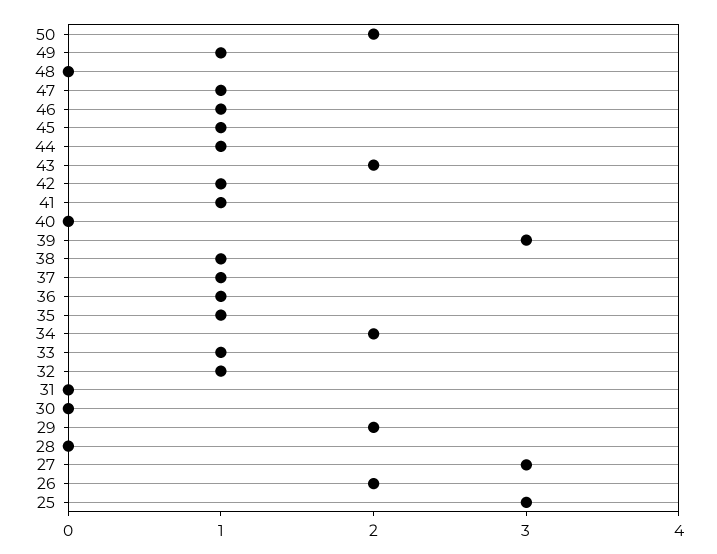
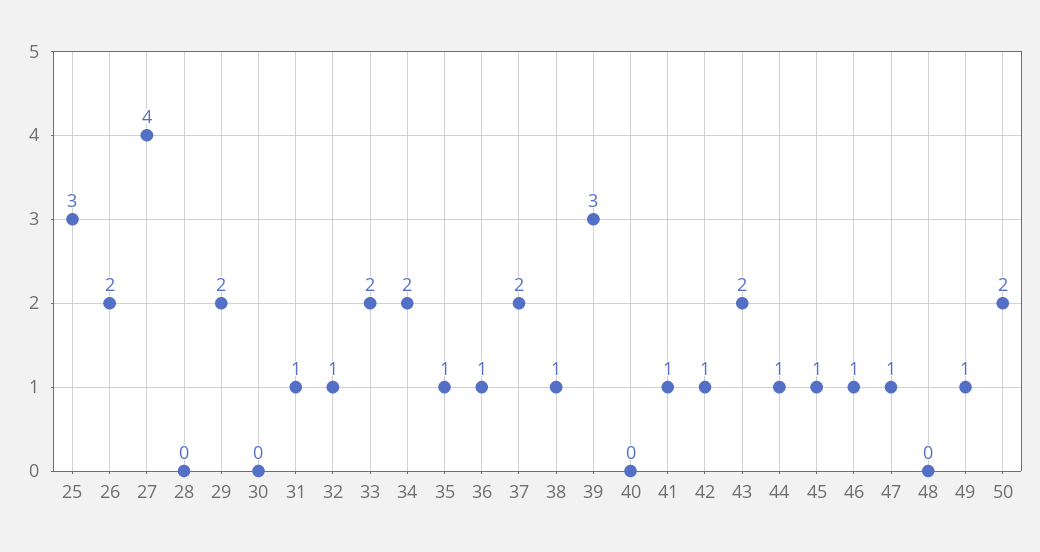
  {
    "50": 2,
    "49": 1,
    "48": 0,
    "47": 1,
    "46": 1,
    "45": 1,
    "44": 1,
    "43": 2,
    "42": 1,
    "41": 1,
    "40": 0,
    "39": 3,
    "38": 1,
-   "37": 1,
+   "37": 2,
    "36": 1,
    "35": 1,
    "34": 2,
-   "33": 1,
+   "33": 2,
    "32": 1,
-   "31": 0,
+   "31": 1,
    "30": 0,
    "29": 2,
    "28": 0,
-   "27": 3,
+   "27": 4,
    "26": 2,
    "25": 3
  }

